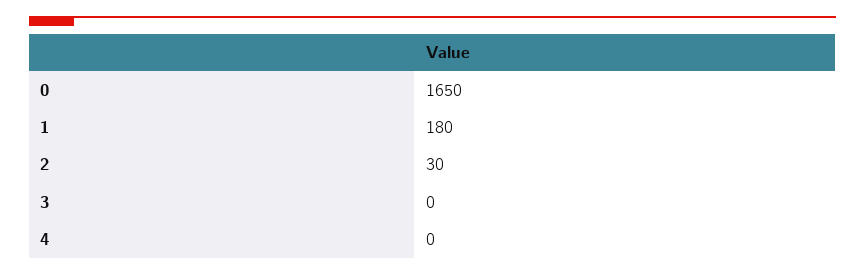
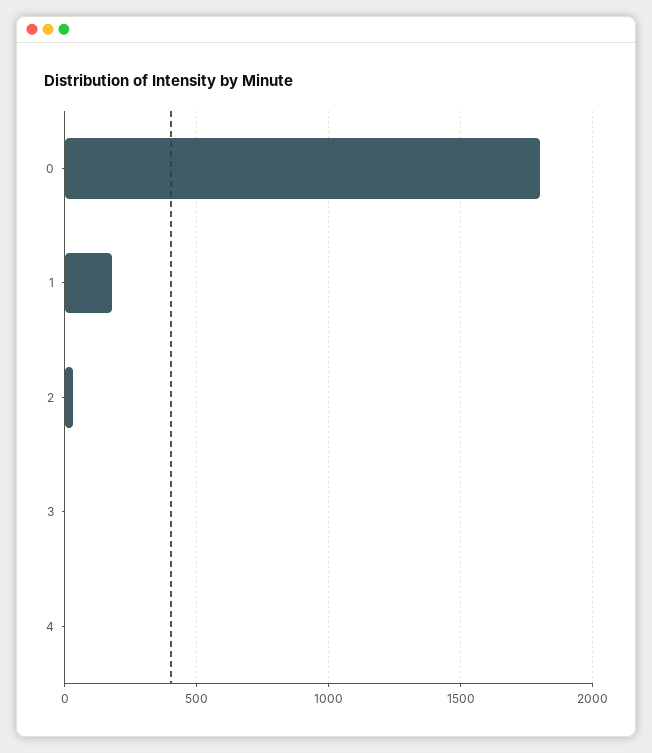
  {
-   "0": 1650,
+   "0": 1800,
    "1": 180,
    "2": 30,
    "3": 0,
    "4": 0
  }

